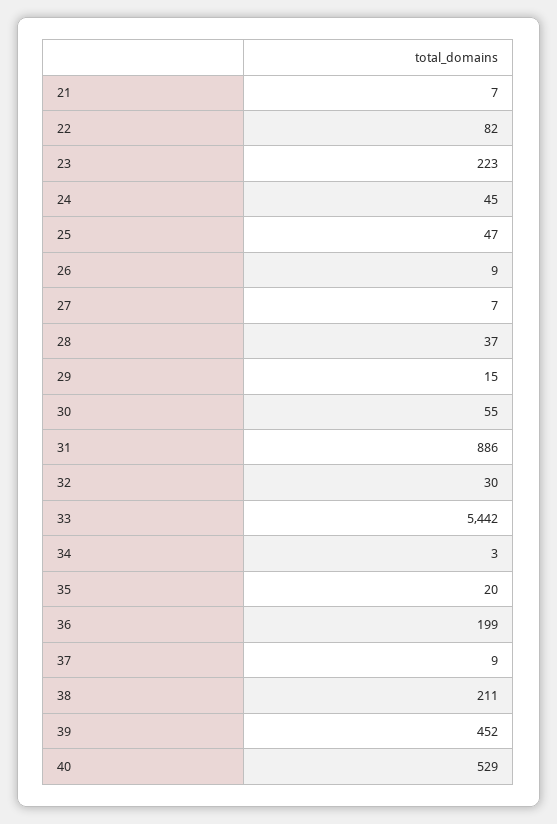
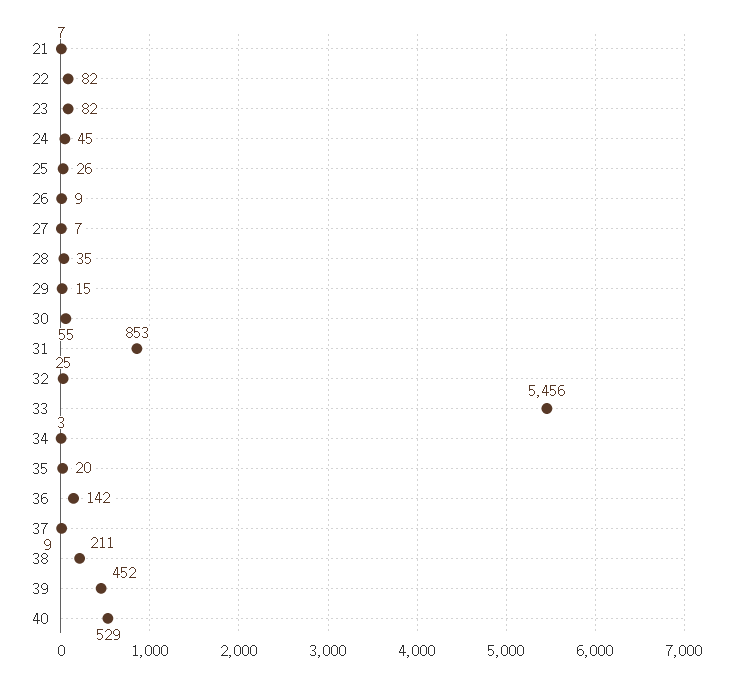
  {
    "21": 7,
    "22": 82,
-   "23": 223,
+   "23": 82,
    "24": 45,
-   "25": 47,
+   "25": 26,
    "26": 9,
    "27": 7,
-   "28": 37,
+   "28": 35,
    "29": 15,
    "30": 55,
-   "31": 886,
+   "31": 853,
-   "32": 30,
+   "32": 25,
-   "33": 5442,
+   "33": 5456,
    "34": 3,
    "35": 20,
-   "36": 199,
+   "36": 142,
    "37": 9,
    "38": 211,
    "39": 452,
    "40": 529
  }

